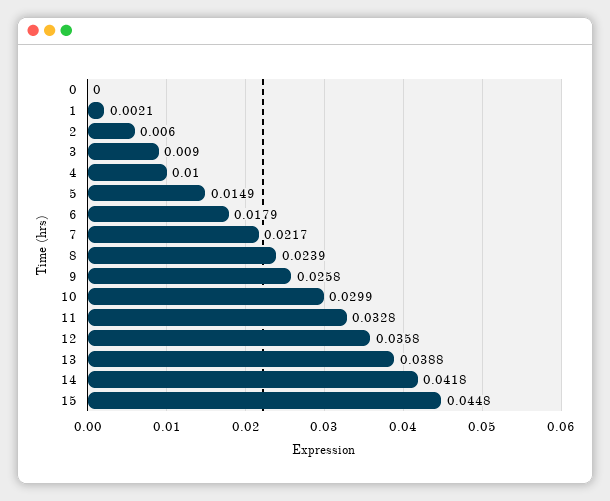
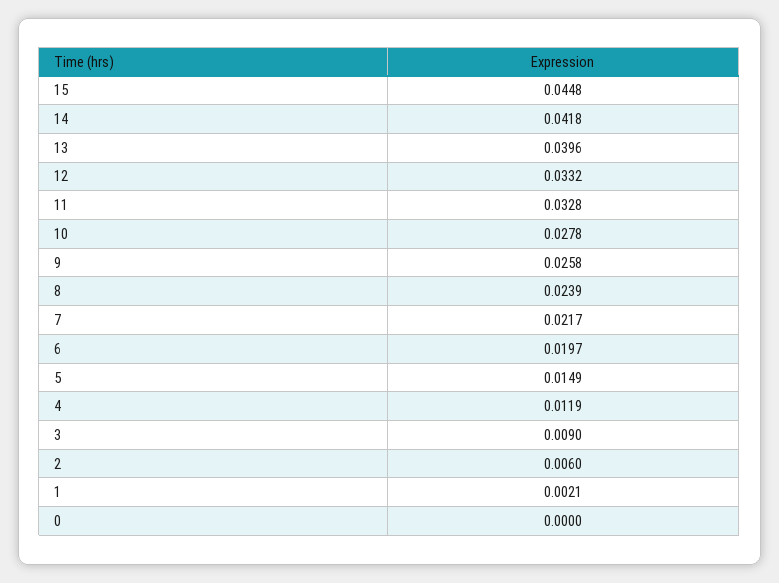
  {
    "0": 0,
    "1": 0.0021,
    "2": 0.006,
    "3": 0.009,
-   "4": 0.01,
+   "4": 0.0119,
    "5": 0.0149,
-   "6": 0.0179,
+   "6": 0.0197,
    "7": 0.0217,
    "8": 0.0239,
    "9": 0.0258,
-   "10": 0.0299,
+   "10": 0.0278,
    "11": 0.0328,
-   "12": 0.0358,
+   "12": 0.0332,
-   "13": 0.0388,
+   "13": 0.0396,
    "14": 0.0418,
    "15": 0.0448
  }

